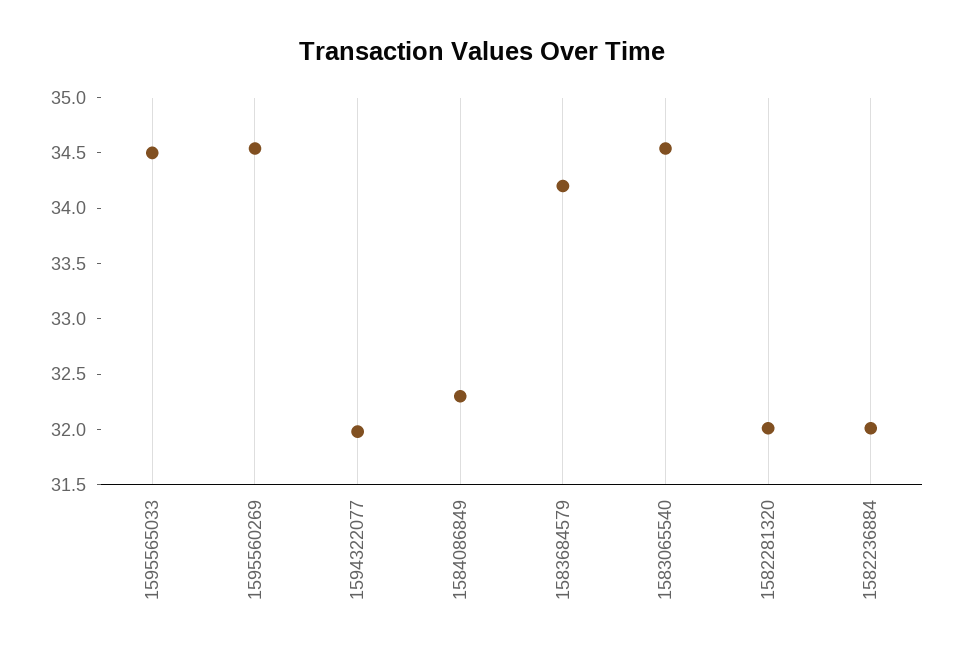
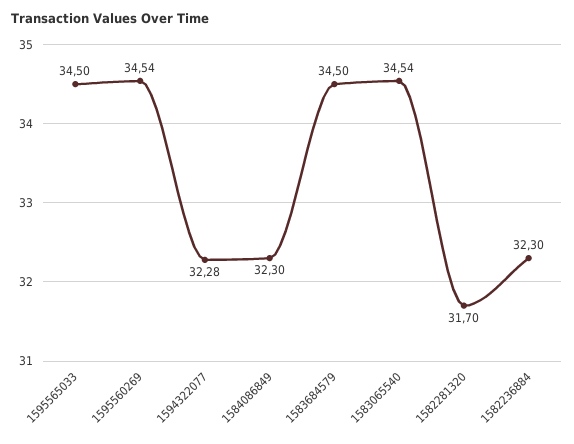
  {
    "1595565033": 34.5,
    "1595560269": 34.54,
-   "1594322077": 32,
+   "1594322077": 32.28,
    "1584086849": 32.3,
-   "1583684579": 34.2,
+   "1583684579": 34.5,
    "1583065540": 34.54,
-   "1582281320": 32,
+   "1582281320": 31.7,
-   "1582236884": 32
+   "1582236884": 32.3
  }

